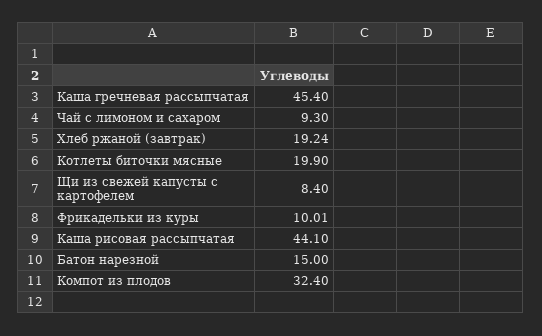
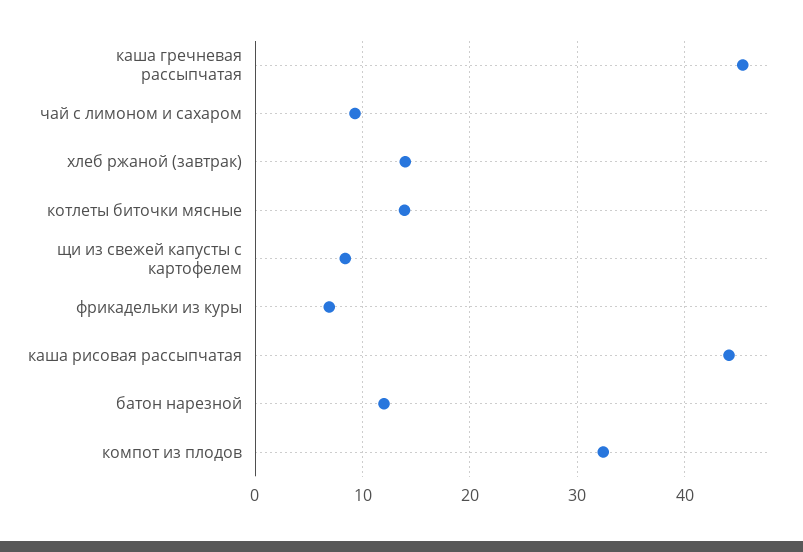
  {
    "Каша гречневая рассыпчатая": 45.4,
    "Чай с лимоном и сахаром": 9.3,
-   "Хлеб ржаной (завтрак)": 19.24,
+   "Хлеб ржаной (завтрак)": 14,
-   "Котлеты биточки мясные": 19.9,
+   "Котлеты биточки мясные": 14,
    "Щи из свежей капусты с картофелем": 8.4,
-   "Фрикадельки из куры": 10.01,
+   "Фрикадельки из куры": 7,
    "Каша рисовая рассыпчатая": 44.1,
-   "Батон нарезной": 15,
+   "Батон нарезной": 12,
    "Компот из плодов": 32.4
  }

